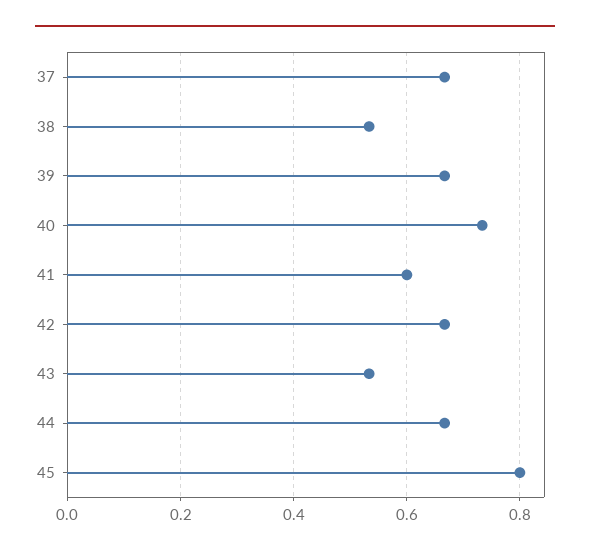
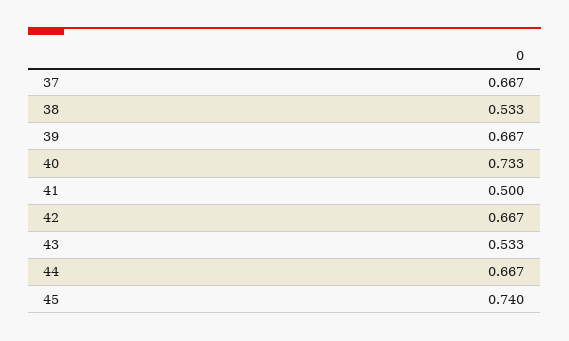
  {
    "37": 0.667,
    "38": 0.533,
    "39": 0.667,
    "40": 0.733,
-   "41": 0.6,
+   "41": 0.5,
    "42": 0.667,
    "43": 0.533,
    "44": 0.667,
-   "45": 0.8
+   "45": 0.74
  }

